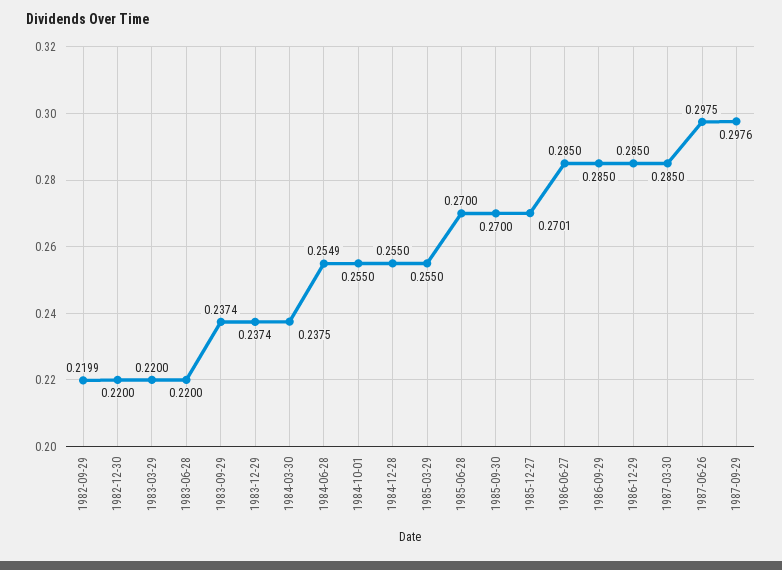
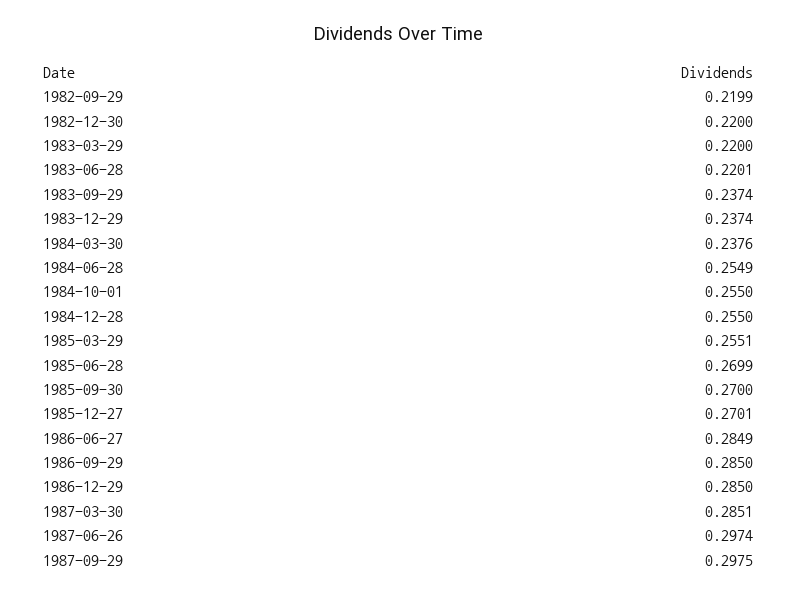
  {
    "1982-09-29": 0.2199,
    "1982-12-30": 0.22,
    "1983-03-29": 0.22,
-   "1983-06-28": 0.22,
+   "1983-06-28": 0.2201,
    "1983-09-29": 0.2374,
    "1983-12-29": 0.2374,
-   "1984-03-30": 0.2375,
+   "1984-03-30": 0.2376,
    "1984-06-28": 0.2549,
    "1984-10-01": 0.255,
    "1984-12-28": 0.255,
-   "1985-03-29": 0.255,
+   "1985-03-29": 0.2551,
-   "1985-06-28": 0.27,
+   "1985-06-28": 0.2699,
    "1985-09-30": 0.27,
    "1985-12-27": 0.2701,
-   "1986-06-27": 0.285,
+   "1986-06-27": 0.2849,
    "1986-09-29": 0.285,
    "1986-12-29": 0.285,
-   "1987-03-30": 0.285,
+   "1987-03-30": 0.2851,
-   "1987-06-26": 0.2975,
+   "1987-06-26": 0.2974,
-   "1987-09-29": 0.2976
+   "1987-09-29": 0.2975
  }

